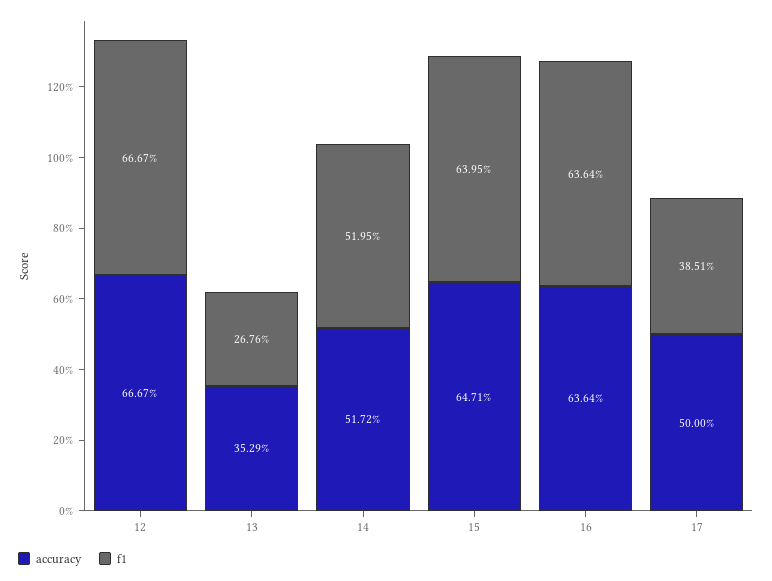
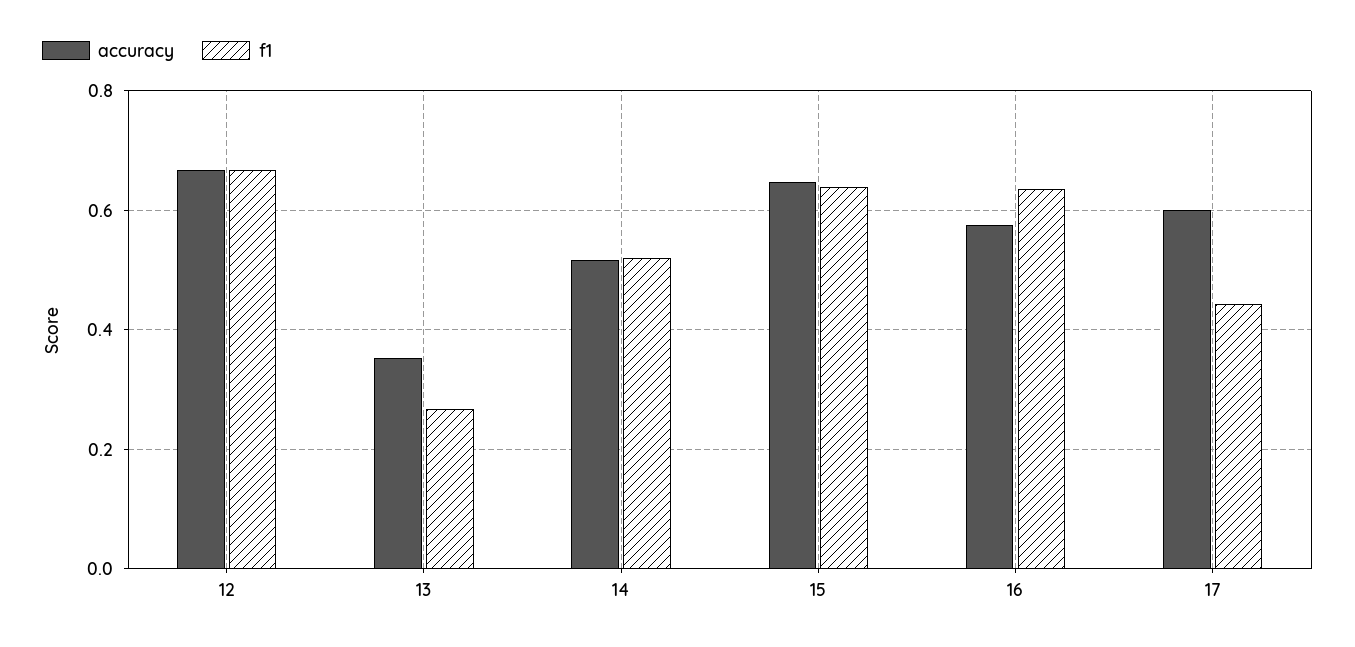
  {
    "accuracy": {
      "12": 0.6667,
      "13": 0.3529,
      "14": 0.5172,
      "15": 0.6471,
-     "16": 0.6364,
+     "16": 0.58,
-     "17": 0.5
+     "17": 0.6
    },
    "f1": {
      "12": 0.6667,
      "13": 0.2676,
      "14": 0.5195,
      "15": 0.6395,
      "16": 0.6364,
-     "17": 0.3851
+     "17": 0.44
    }
  }

